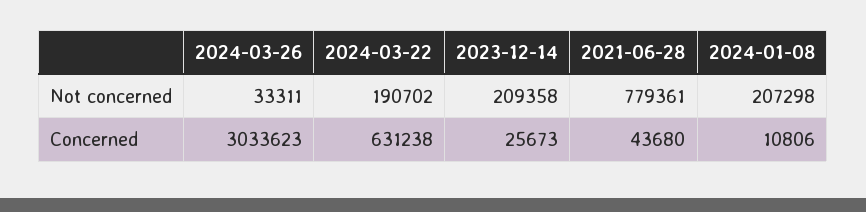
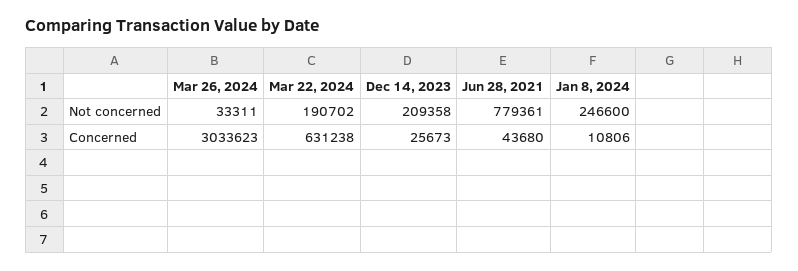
  {
    "2024-03-26": {
      "Not concerned": 33311,
      "Concerned": 3033623
    },
    "2024-03-22": {
      "Not concerned": 190702,
      "Concerned": 631238
    },
    "2023-12-14": {
      "Not concerned": 209358,
      "Concerned": 25673
    },
    "2021-06-28": {
      "Not concerned": 779361,
      "Concerned": 43680
    },
    "2024-01-08": {
-     "Not concerned": 207298,
+     "Not concerned": 246600,
      "Concerned": 10806
    }
  }

